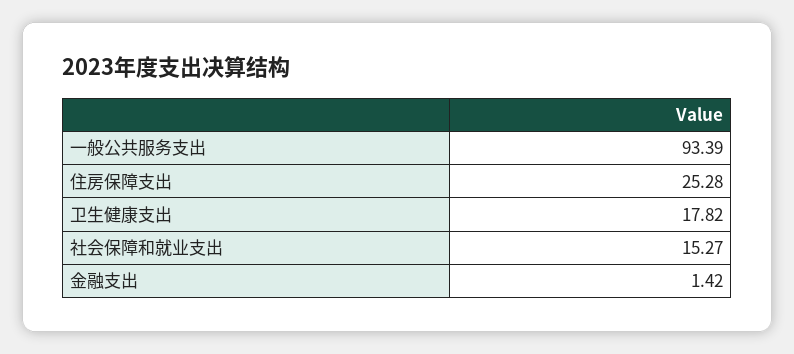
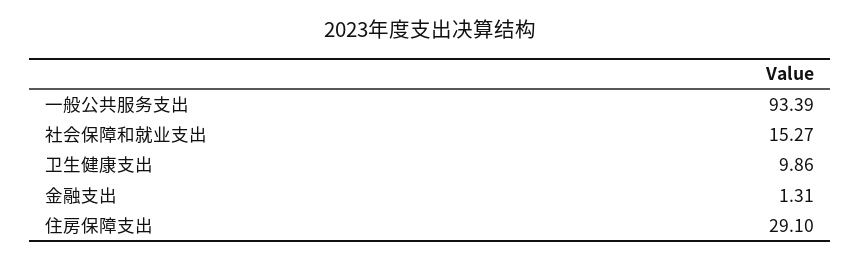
  {
    "一般公共服务支出": 93.39,
-   "住房保障支出": 25.28,
+   "住房保障支出": 29.1,
-   "卫生健康支出": 17.82,
+   "卫生健康支出": 9.86,
    "社会保障和就业支出": 15.27,
-   "金融支出": 1.42
+   "金融支出": 1.31
  }

